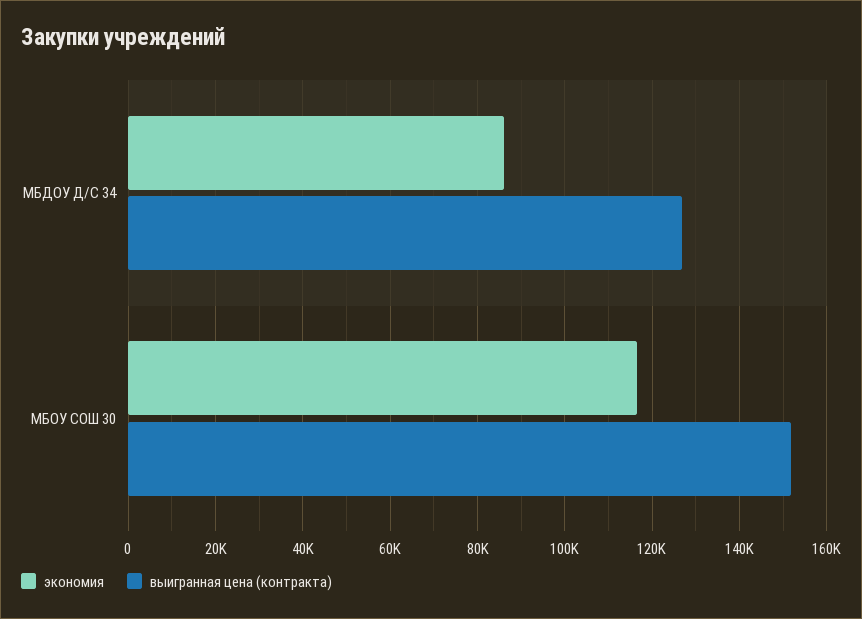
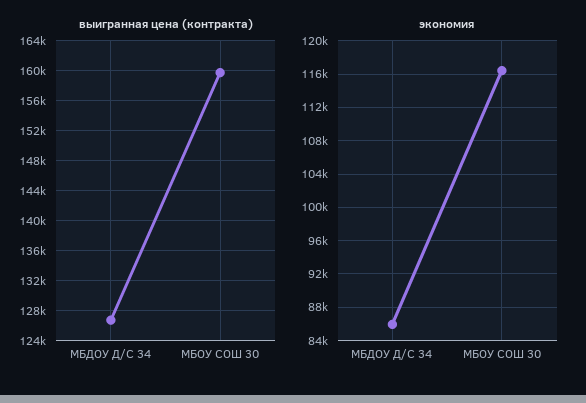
  {
    "экономия": {
      "МБДОУ Д/С 34": 86000,
      "МБОУ СОШ 30": 116000
    },
    "выигранная цена (контракта)": {
      "МБДОУ Д/С 34": 127000,
-     "МБОУ СОШ 30": 152000
+     "МБОУ СОШ 30": 160000
    }
  }

